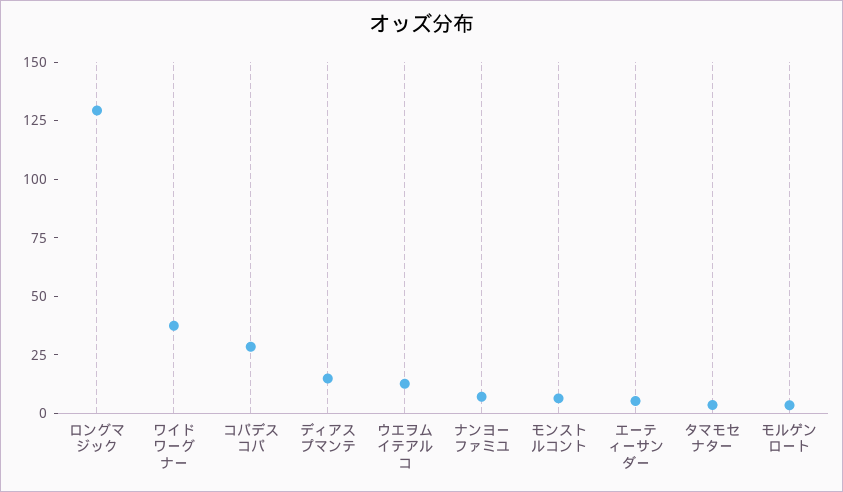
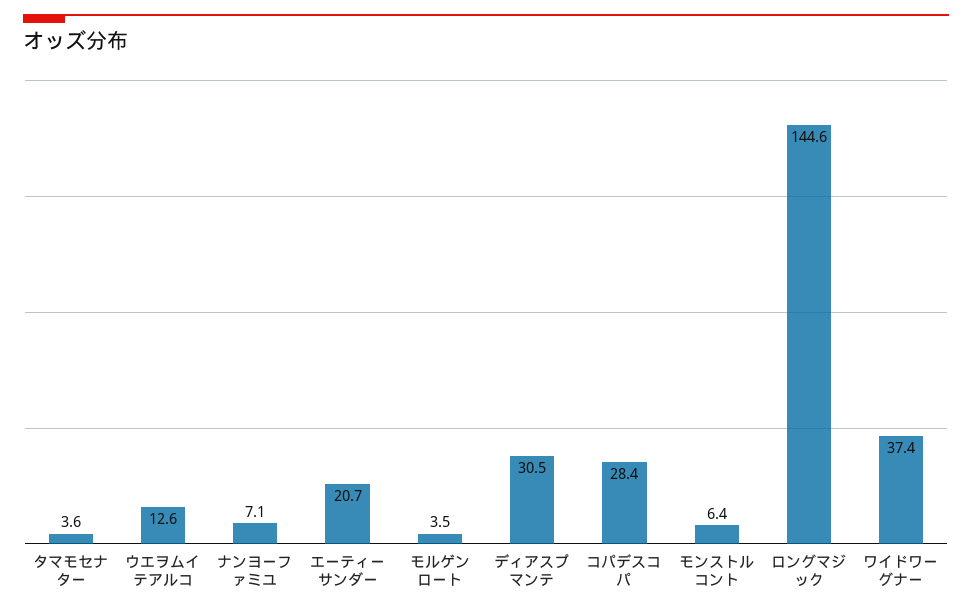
  {
-   "ロングマジック": 130,
+   "ロングマジック": 144.6,
    "ワイドワーグナー": 37.4,
    "コパデスコパ": 28.4,
-   "ディアスプマンテ": 15,
+   "ディアスプマンテ": 30.5,
    "ウエヲムイテアルコ": 12.6,
    "ナンヨーファミユ": 7.1,
    "モンストルコント": 6.4,
-   "エーティーサンダー": 5,
+   "エーティーサンダー": 20.7,
    "タマモセナター": 3.6,
    "モルゲンロート": 3.5
  }

